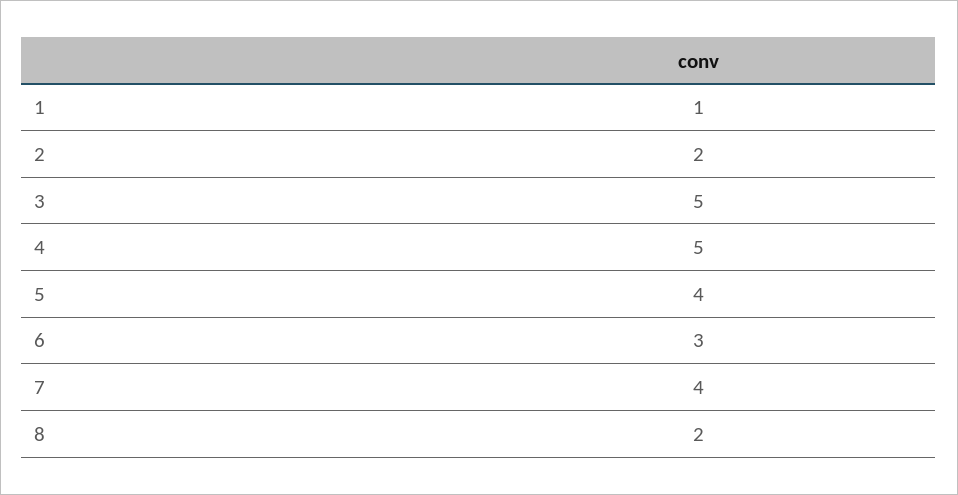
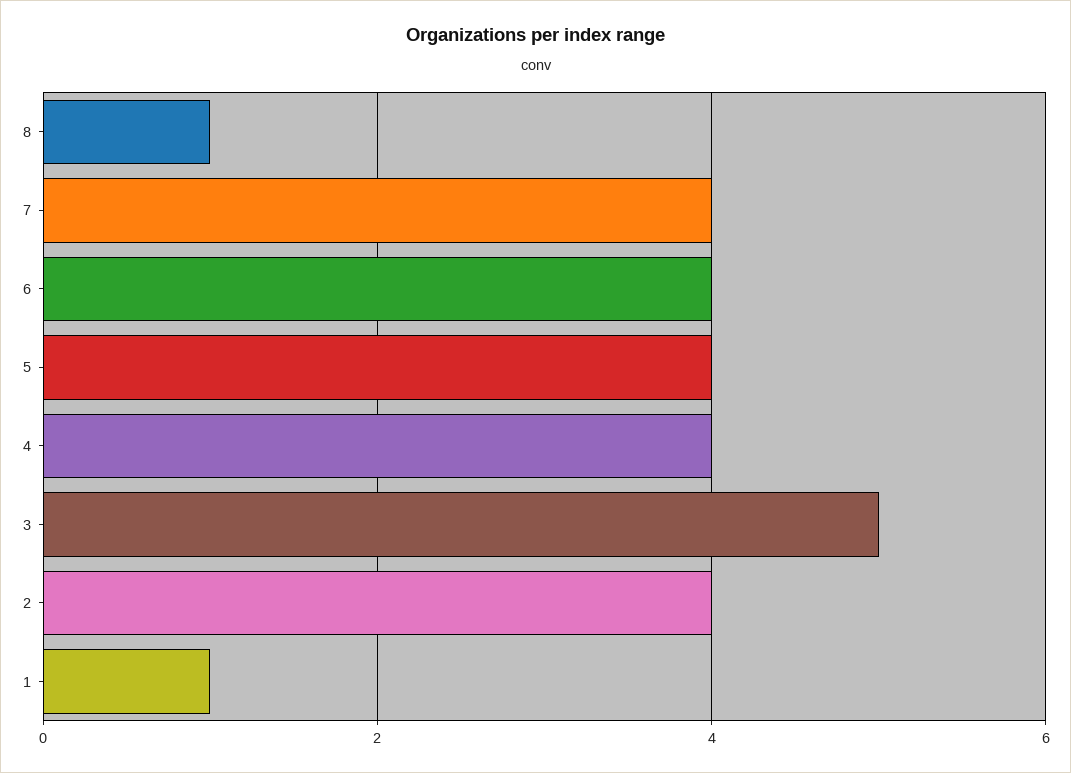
  {
    "1": 1,
-   "2": 2,
+   "2": 4,
    "3": 5,
-   "4": 5,
+   "4": 4,
    "5": 4,
-   "6": 3,
+   "6": 4,
    "7": 4,
-   "8": 2
+   "8": 1
  }

